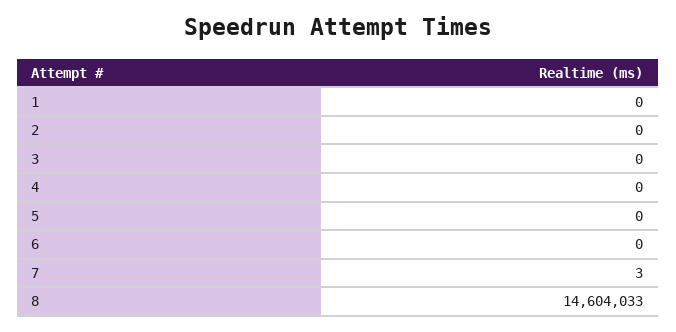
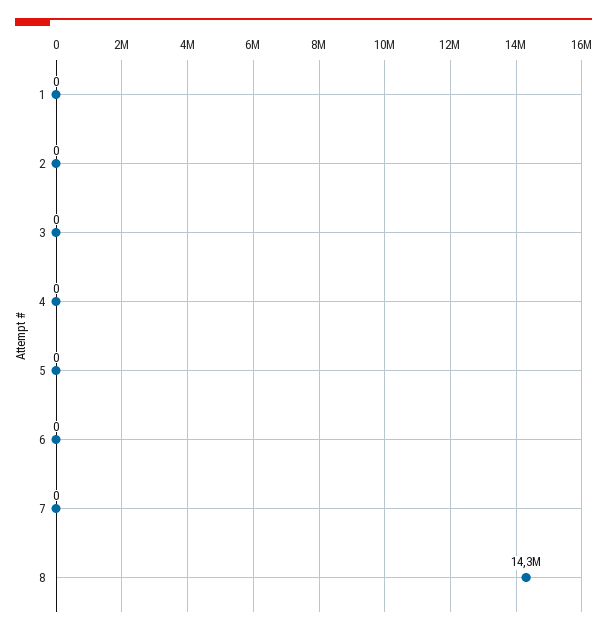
  {
    "1": 0,
    "2": 0,
    "3": 0,
    "4": 0,
    "5": 0,
    "6": 0,
-   "7": 3,
+   "7": 0,
-   "8": 14604033
+   "8": 14300000
  }

